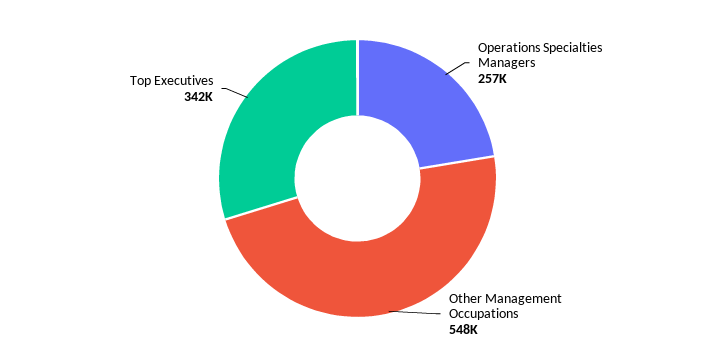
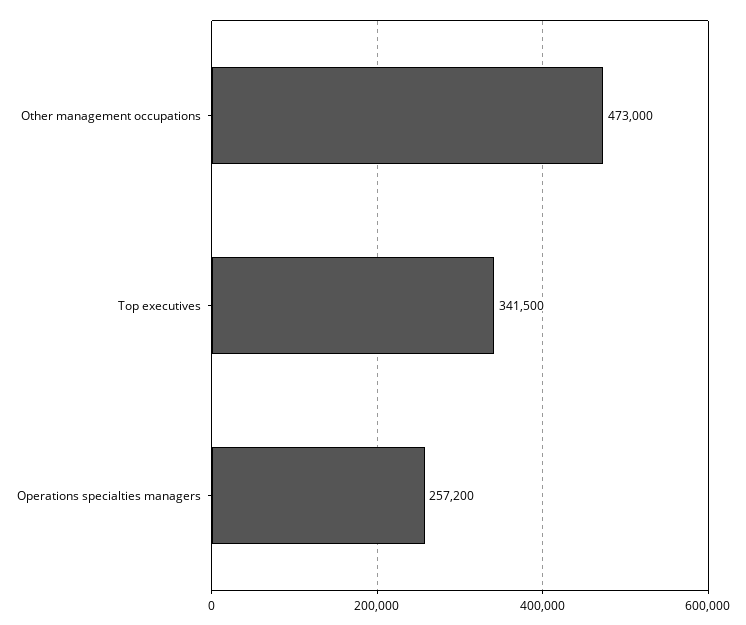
  {
    "Operations Specialties Managers": 257200,
-   "Other Management Occupations": 548000,
+   "Other Management Occupations": 473000,
    "Top Executives": 341500
  }

